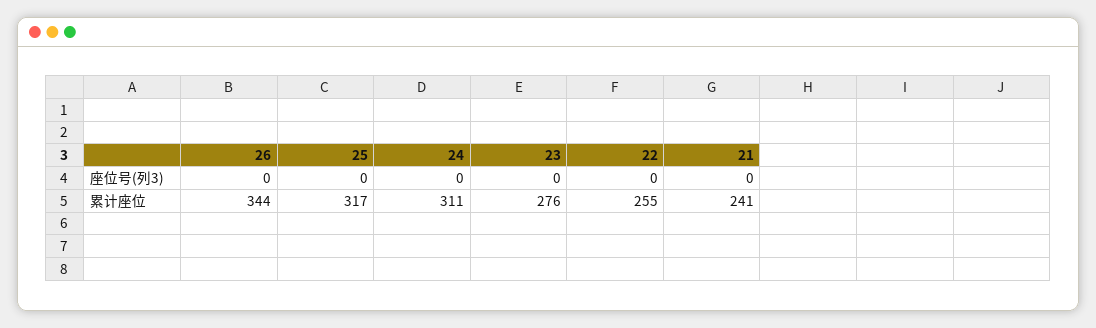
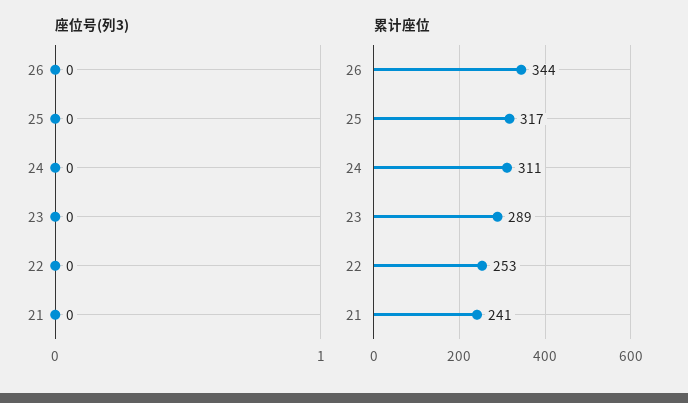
  {
    "座位号(列3)": {
      "26": 0,
      "25": 0,
      "24": 0,
      "23": 0,
      "22": 0,
      "21": 0
    },
    "累计座位": {
      "26": 344,
      "25": 317,
      "24": 311,
-     "23": 276,
+     "23": 289,
-     "22": 255,
+     "22": 253,
      "21": 241
    }
  }

